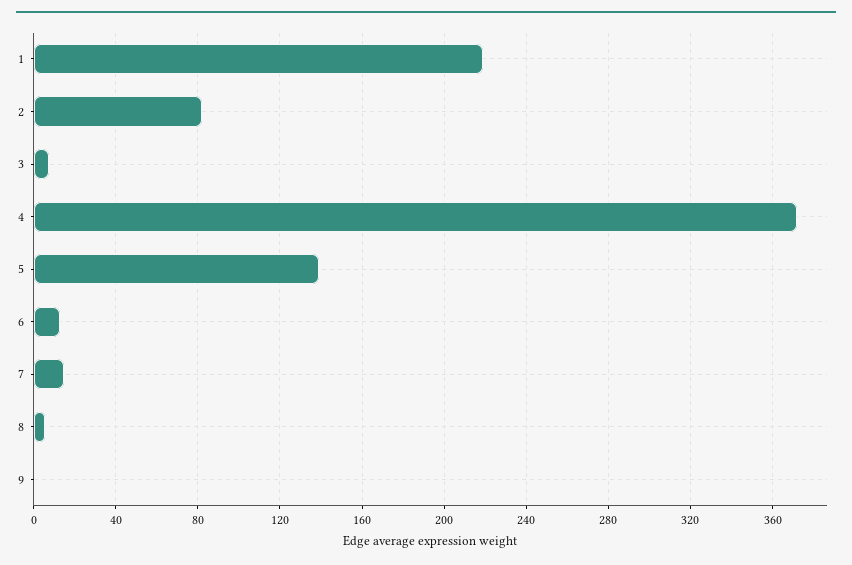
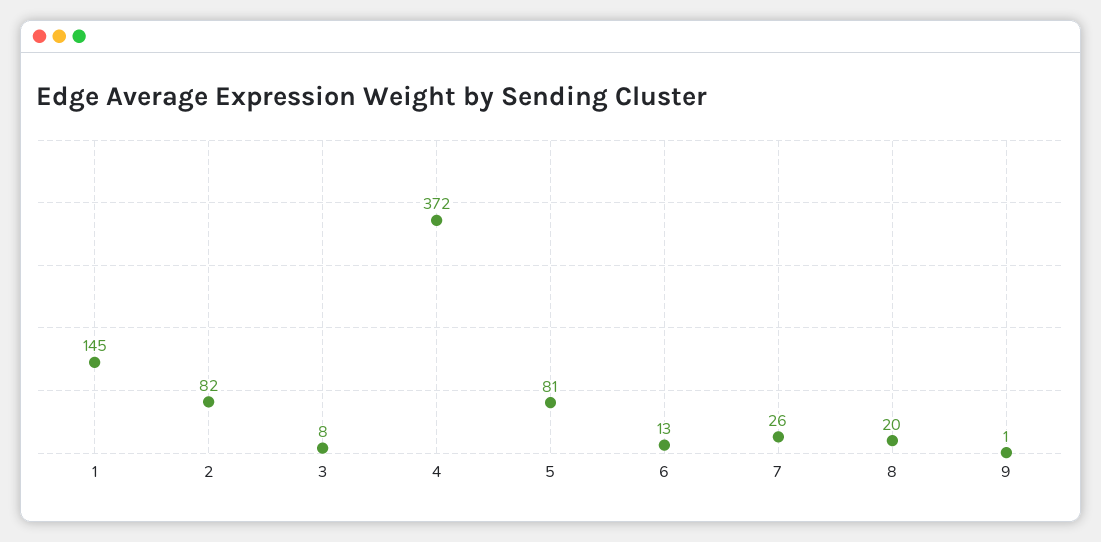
  {
-   "1": 220,
+   "1": 145,
    "2": 82,
    "3": 8,
    "4": 372,
-   "5": 140,
+   "5": 81,
    "6": 13,
-   "7": 15,
+   "7": 26,
-   "8": 5,
+   "8": 20,
    "9": 1
  }

